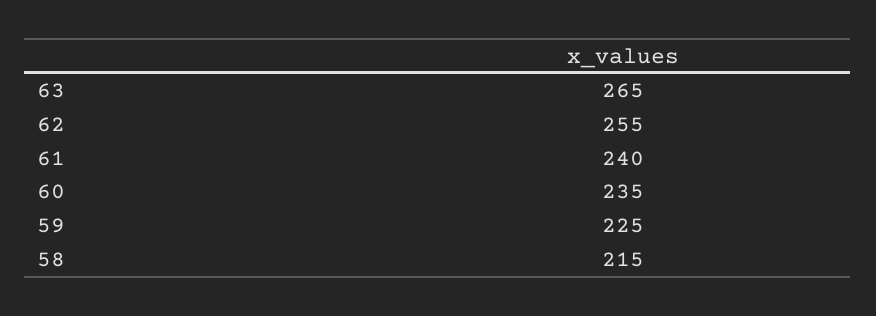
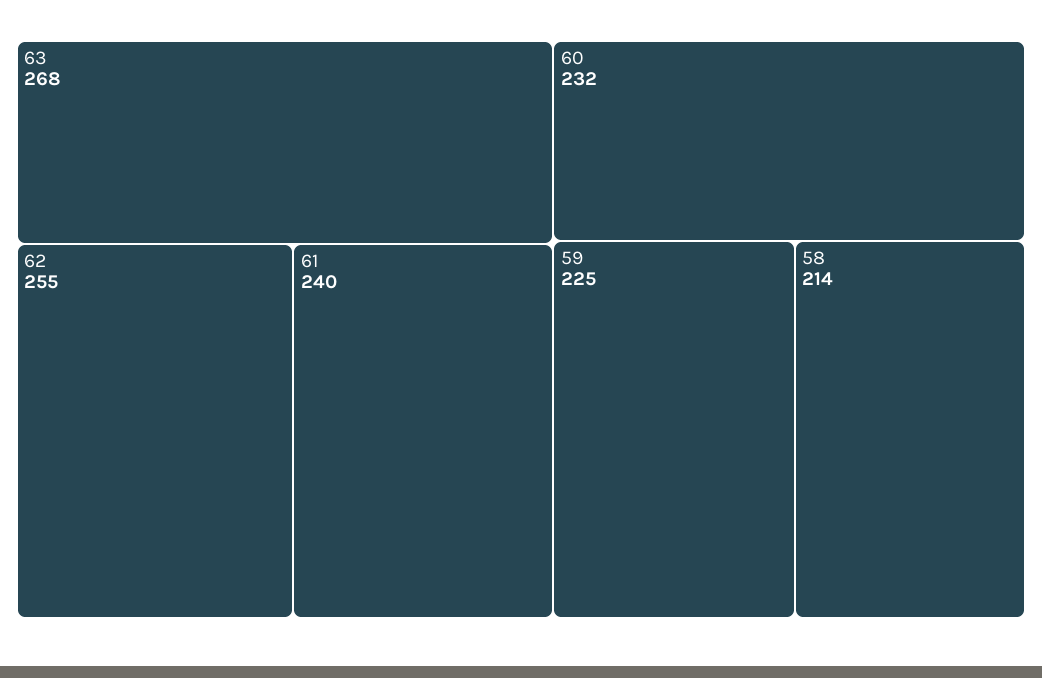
  {
-   "63": 265,
+   "63": 268,
    "62": 255,
    "61": 240,
-   "60": 235,
+   "60": 232,
    "59": 225,
-   "58": 215
+   "58": 214
  }

